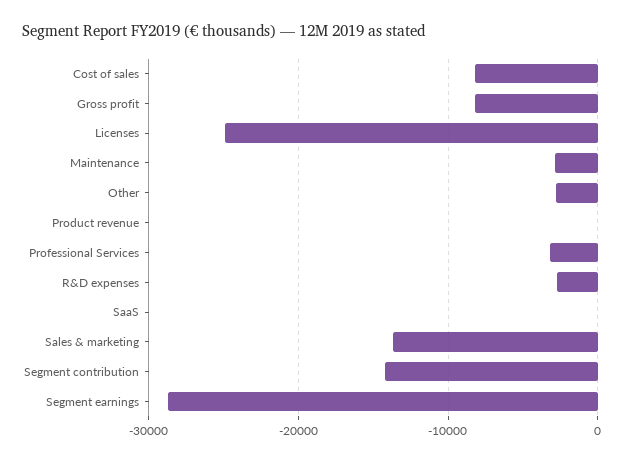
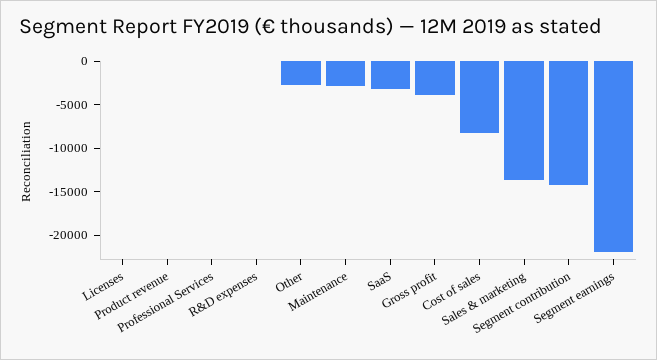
  {
    "Cost of sales": -8000,
-   "Gross profit": -8000,
+   "Gross profit": -4000,
-   "Licenses": -25000,
+   "Licenses": 0,
    "Maintenance": -3000,
    "Other": -3000,
    "Product revenue": 0,
-   "Professional Services": -3000,
+   "Professional Services": 0,
-   "R&D expenses": -3000,
+   "R&D expenses": 0,
-   "SaaS": 0,
+   "SaaS": -3000,
    "Sales & marketing": -14000,
    "Segment contribution": -14000,
-   "Segment earnings": -29000
+   "Segment earnings": -22000
  }

